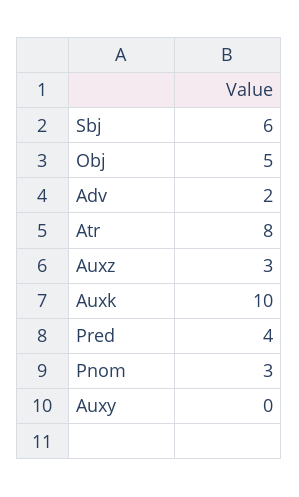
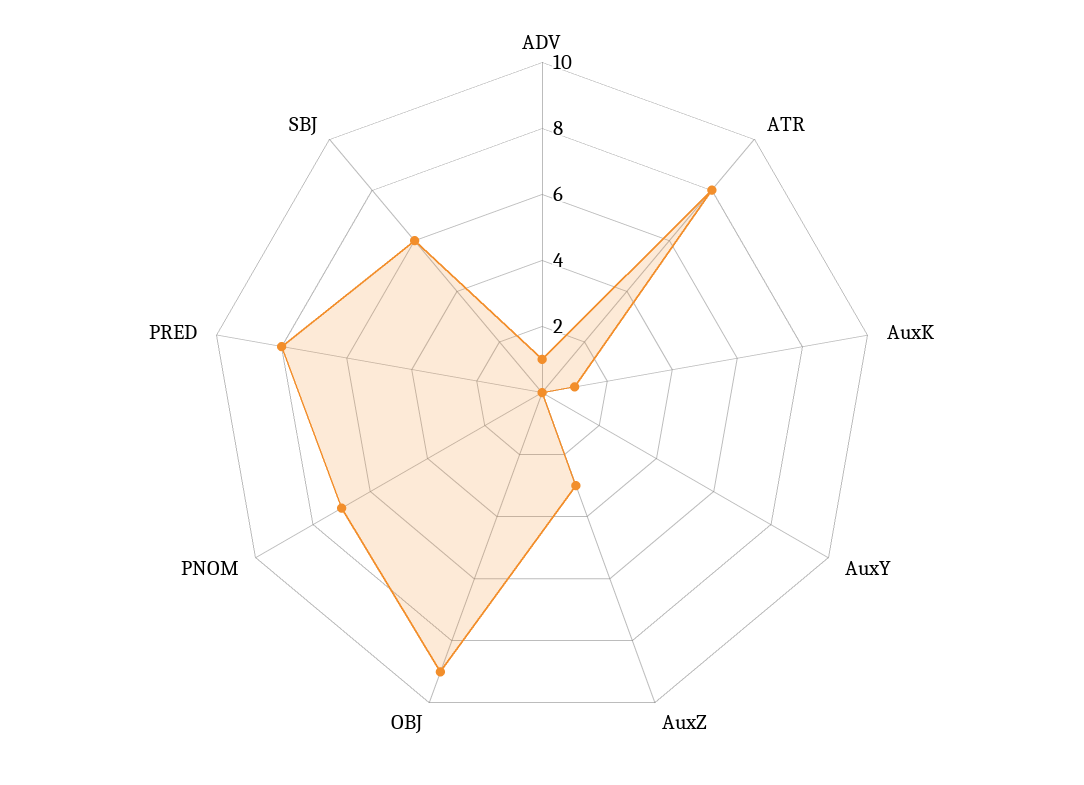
  {
    "Sbj": 6,
-   "Obj": 5,
+   "Obj": 9,
-   "Adv": 2,
+   "Adv": 1,
    "Atr": 8,
    "Auxz": 3,
-   "Auxk": 10,
+   "Auxk": 1,
-   "Pred": 4,
+   "Pred": 8,
-   "Pnom": 3,
+   "Pnom": 7,
    "Auxy": 0
  }

